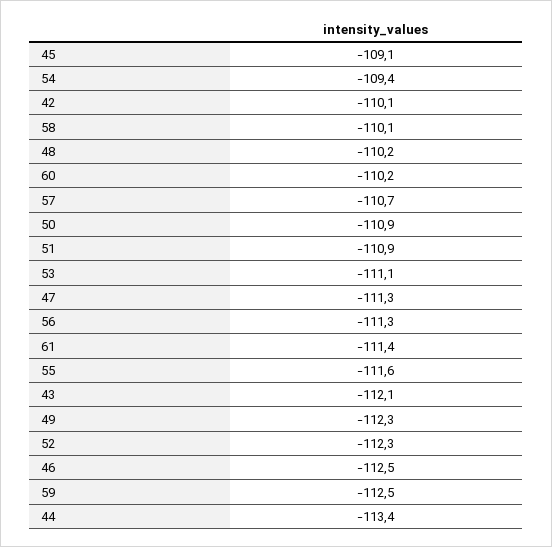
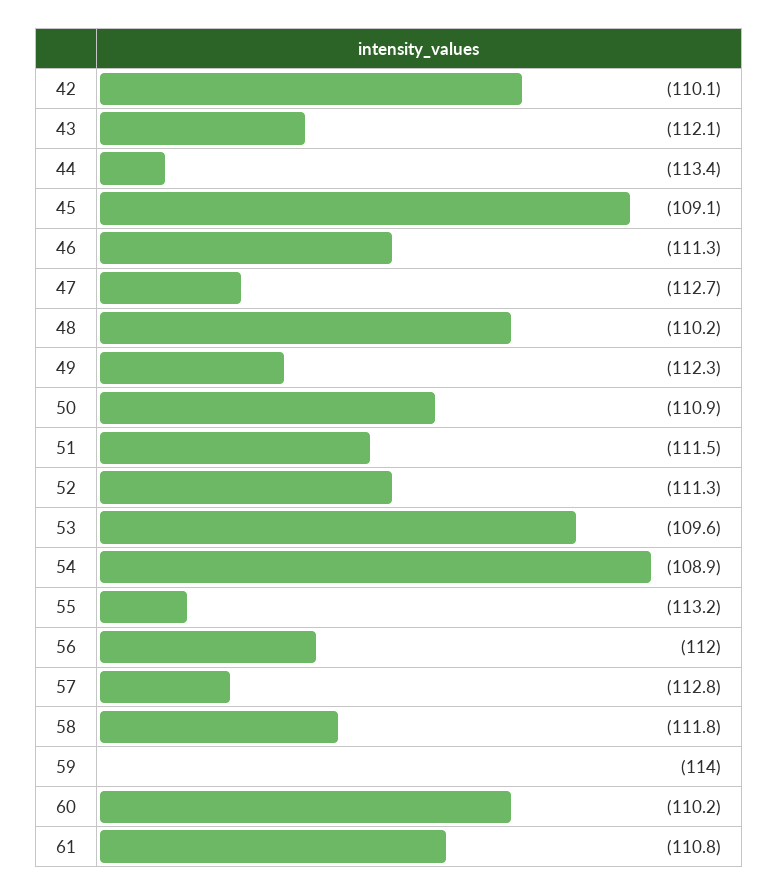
  {
    "45": -109.1,
-   "54": -109.4,
+   "54": -108.9,
    "42": -110.1,
-   "58": -110.1,
+   "58": -111.8,
    "48": -110.2,
    "60": -110.2,
-   "57": -110.7,
+   "57": -112.8,
    "50": -110.9,
-   "51": -110.9,
+   "51": -111.5,
-   "53": -111.1,
+   "53": -109.6,
-   "47": -111.3,
+   "47": -112.7,
-   "56": -111.3,
+   "56": -112,
-   "61": -111.4,
+   "61": -110.8,
-   "55": -111.6,
+   "55": -113.2,
    "43": -112.1,
    "49": -112.3,
-   "52": -112.3,
+   "52": -111.3,
-   "46": -112.5,
+   "46": -111.3,
-   "59": -112.5,
+   "59": -114,
    "44": -113.4
  }

